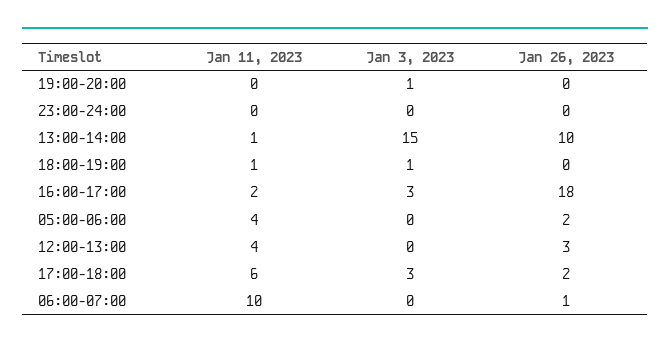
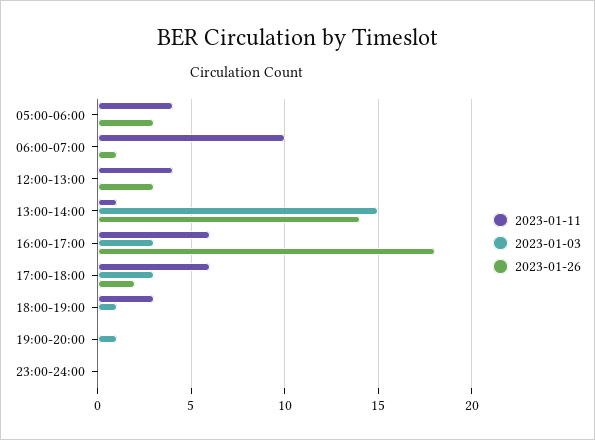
  {
    "Jan 11, 2023": {
      "19:00-20:00": 0,
      "23:00-24:00": 0,
      "13:00-14:00": 1,
-     "18:00-19:00": 1,
+     "18:00-19:00": 3,
-     "16:00-17:00": 2,
+     "16:00-17:00": 6,
      "05:00-06:00": 4,
      "12:00-13:00": 4,
      "17:00-18:00": 6,
      "06:00-07:00": 10
    },
    "Jan 3, 2023": {
      "19:00-20:00": 1,
      "23:00-24:00": 0,
      "13:00-14:00": 15,
      "18:00-19:00": 1,
      "16:00-17:00": 3,
      "05:00-06:00": 0,
      "12:00-13:00": 0,
      "17:00-18:00": 3,
      "06:00-07:00": 0
    },
    "Jan 26, 2023": {
      "19:00-20:00": 0,
      "23:00-24:00": 0,
-     "13:00-14:00": 10,
+     "13:00-14:00": 14,
      "18:00-19:00": 0,
      "16:00-17:00": 18,
-     "05:00-06:00": 2,
+     "05:00-06:00": 3,
      "12:00-13:00": 3,
      "17:00-18:00": 2,
      "06:00-07:00": 1
    }
  }

